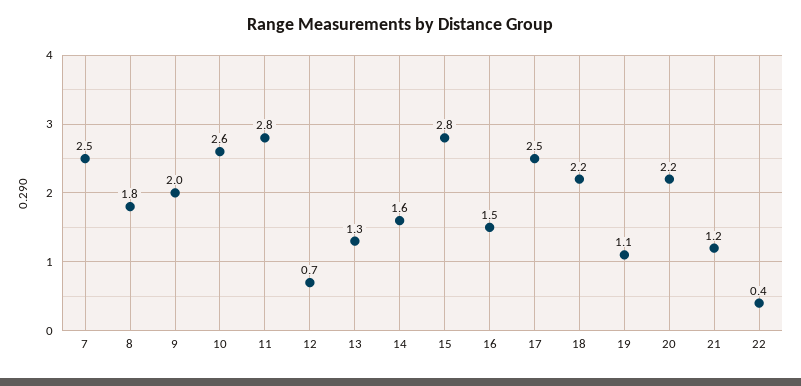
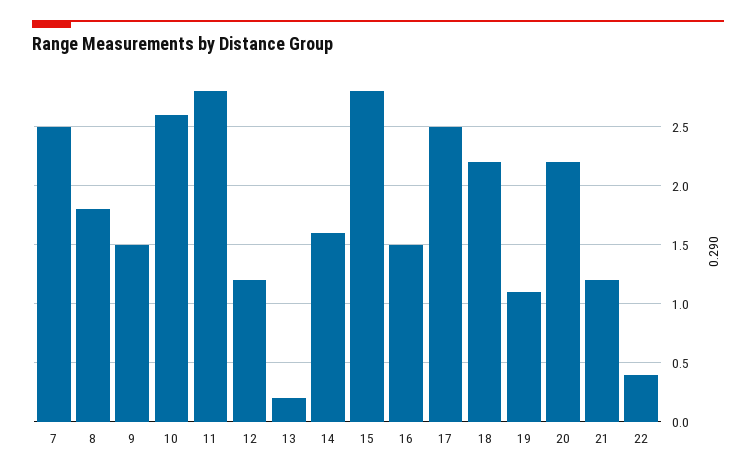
  {
    "7": 2.5,
    "8": 1.8,
-   "9": 2,
+   "9": 1.5,
    "10": 2.6,
    "11": 2.8,
-   "12": 0.7,
+   "12": 1.2,
-   "13": 1.3,
+   "13": 0.2,
    "14": 1.6,
    "15": 2.8,
    "16": 1.5,
    "17": 2.5,
    "18": 2.2,
    "19": 1.1,
    "20": 2.2,
    "21": 1.2,
    "22": 0.4
  }

